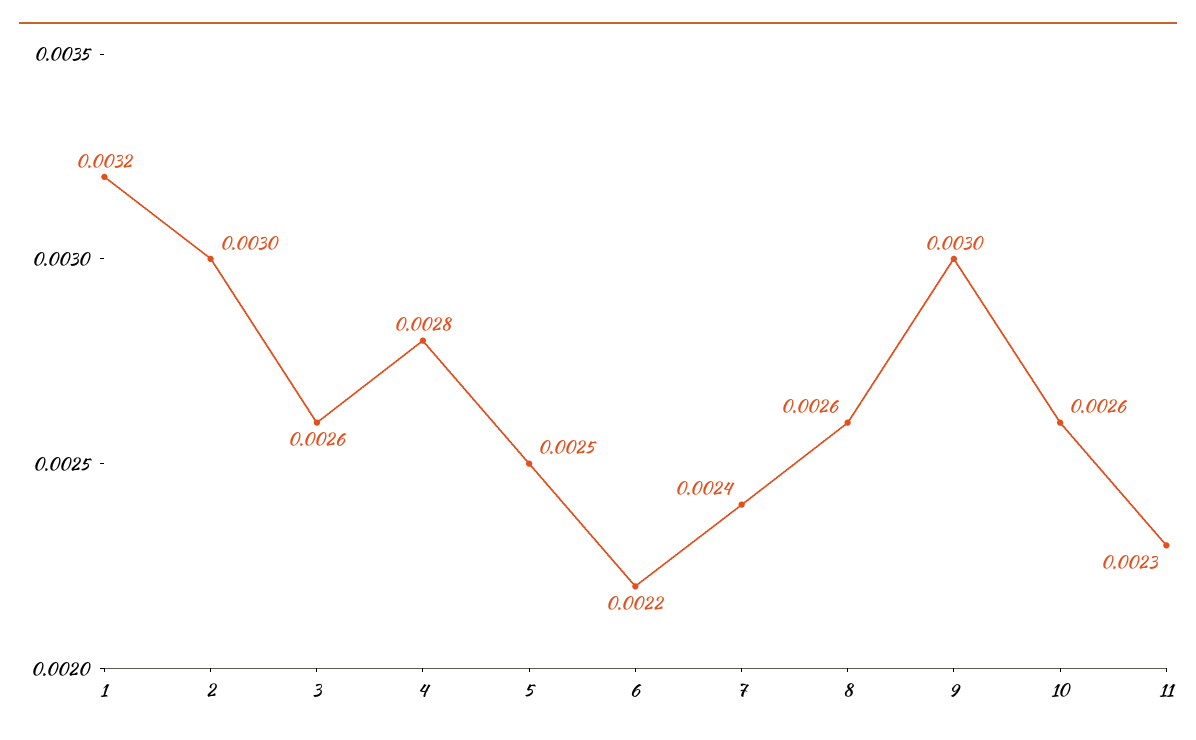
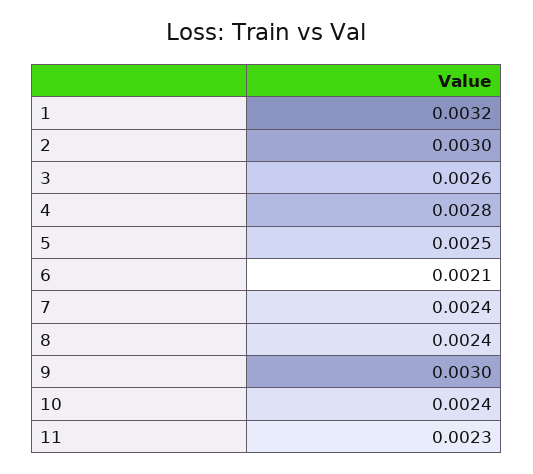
  {
    "1": 0.0032,
    "2": 0.003,
    "3": 0.0026,
    "4": 0.0028,
    "5": 0.0025,
-   "6": 0.0022,
+   "6": 0.0021,
    "7": 0.0024,
-   "8": 0.0026,
+   "8": 0.0024,
    "9": 0.003,
-   "10": 0.0026,
+   "10": 0.0024,
    "11": 0.0023
  }

